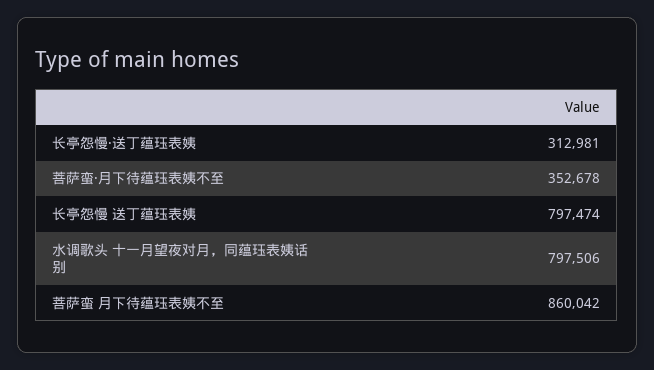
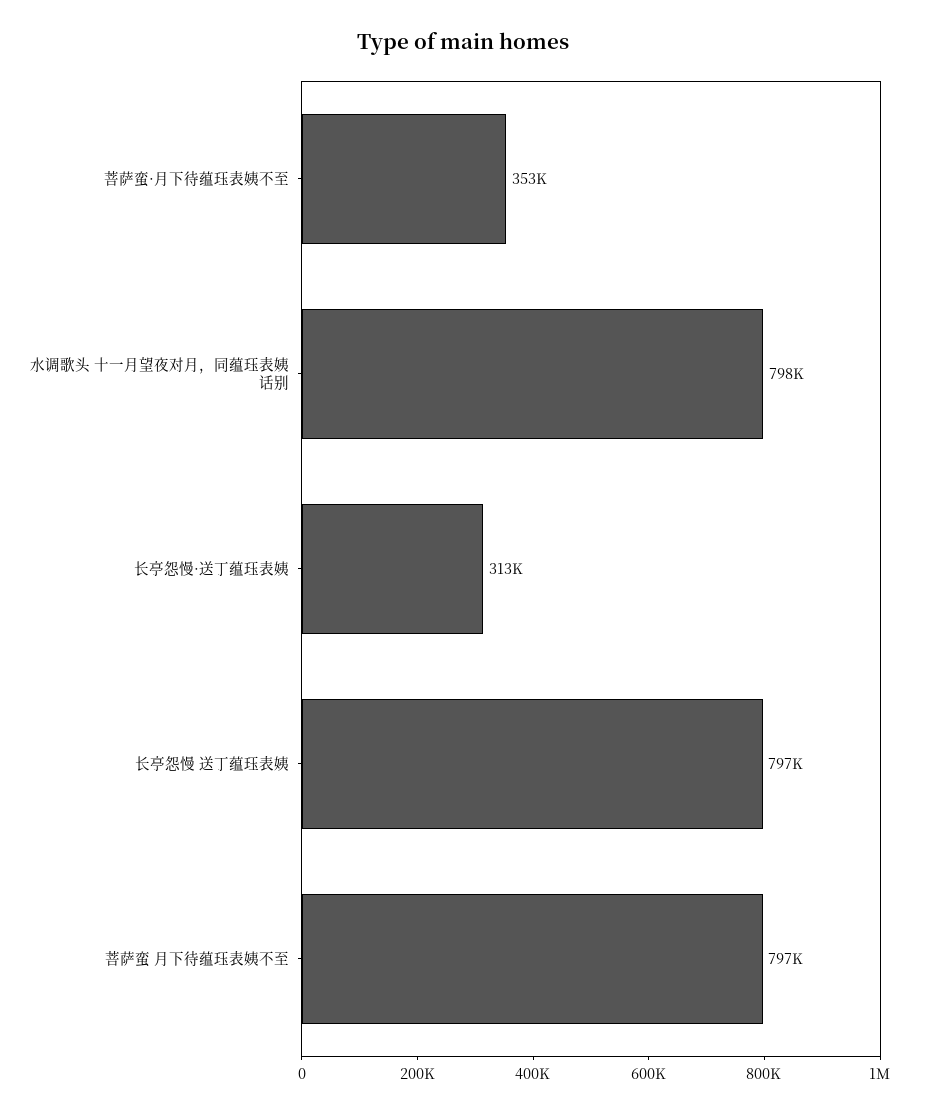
  {
    "长亭怨慢·送丁蕴珏表姨": 312981,
    "菩萨蛮·月下待蕴珏表姨不至": 352678,
    "长亭怨慢 送丁蕴珏表姨": 797474,
    "水调歌头 十一月望夜对月，同蕴珏表姨话别": 797506,
-   "菩萨蛮 月下待蕴珏表姨不至": 860042
+   "菩萨蛮 月下待蕴珏表姨不至": 797000
  }

